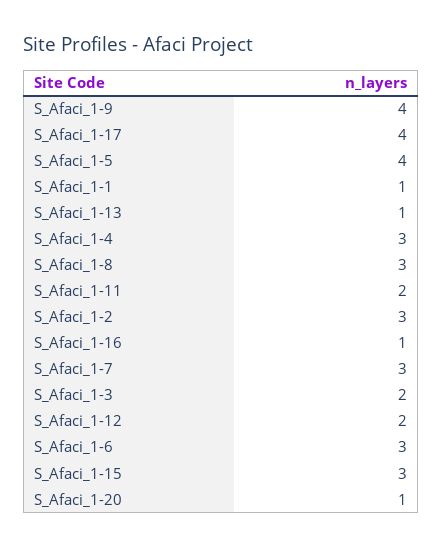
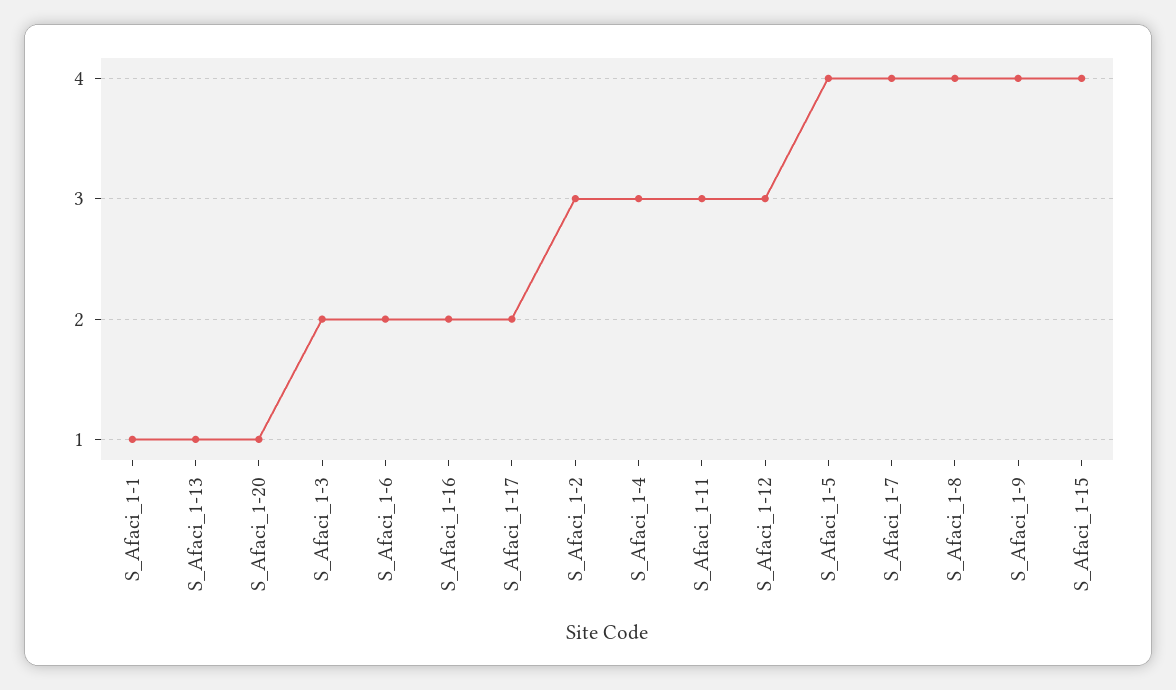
  {
    "S_Afaci_1-9": 4,
-   "S_Afaci_1-17": 4,
+   "S_Afaci_1-17": 2,
    "S_Afaci_1-5": 4,
    "S_Afaci_1-1": 1,
    "S_Afaci_1-13": 1,
    "S_Afaci_1-4": 3,
-   "S_Afaci_1-8": 3,
+   "S_Afaci_1-8": 4,
-   "S_Afaci_1-11": 2,
+   "S_Afaci_1-11": 3,
    "S_Afaci_1-2": 3,
-   "S_Afaci_1-16": 1,
+   "S_Afaci_1-16": 2,
-   "S_Afaci_1-7": 3,
+   "S_Afaci_1-7": 4,
    "S_Afaci_1-3": 2,
-   "S_Afaci_1-12": 2,
+   "S_Afaci_1-12": 3,
-   "S_Afaci_1-6": 3,
+   "S_Afaci_1-6": 2,
-   "S_Afaci_1-15": 3,
+   "S_Afaci_1-15": 4,
    "S_Afaci_1-20": 1
  }

